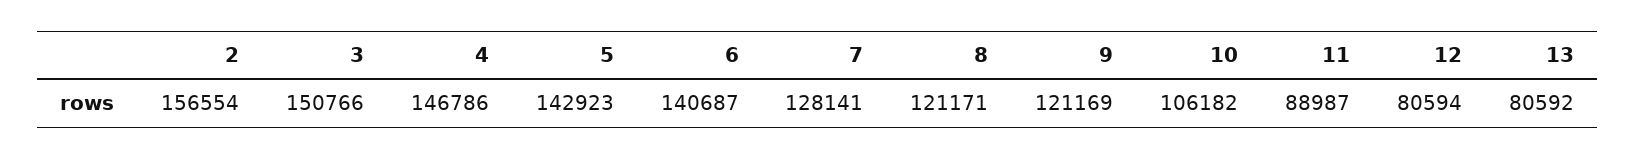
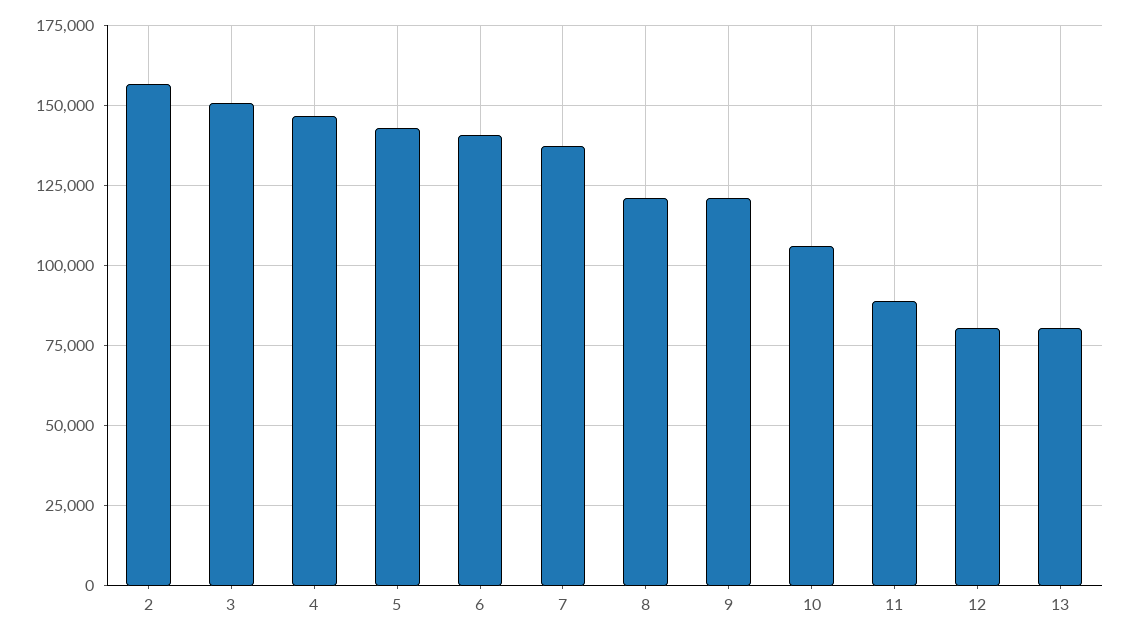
  {
    "2": 156554,
    "3": 150766,
    "4": 146786,
    "5": 142923,
    "6": 140687,
-   "7": 128141,
+   "7": 137500,
    "8": 121171,
    "9": 121169,
    "10": 106182,
    "11": 88987,
    "12": 80594,
    "13": 80592
  }

